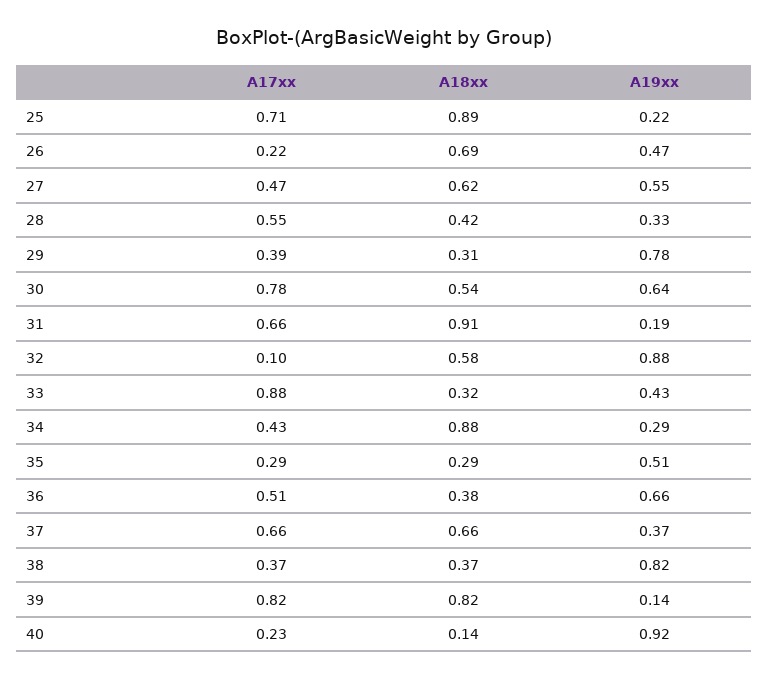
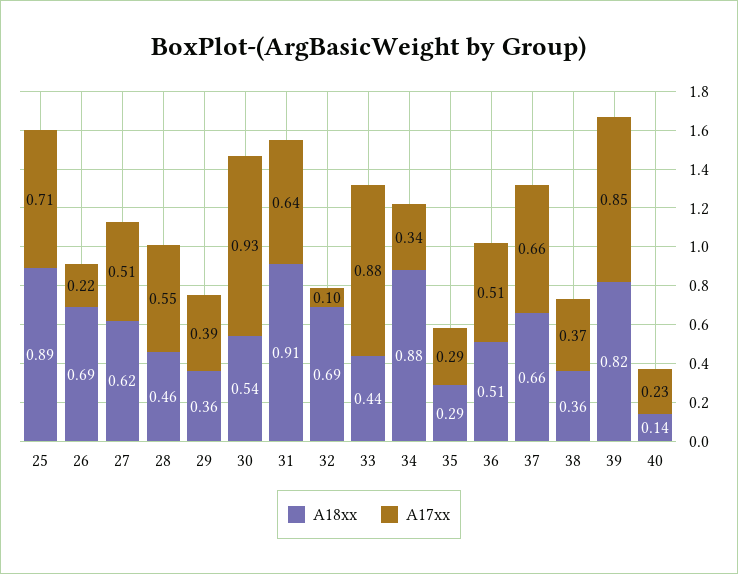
  {
    "A17xx": {
      "25": 0.71,
      "26": 0.22,
-     "27": 0.47,
+     "27": 0.51,
      "28": 0.55,
      "29": 0.39,
-     "30": 0.78,
+     "30": 0.93,
-     "31": 0.66,
+     "31": 0.64,
      "32": 0.1,
      "33": 0.88,
-     "34": 0.43,
+     "34": 0.34,
      "35": 0.29,
      "36": 0.51,
      "37": 0.66,
      "38": 0.37,
-     "39": 0.82,
+     "39": 0.85,
      "40": 0.23
    },
    "A18xx": {
      "25": 0.89,
      "26": 0.69,
      "27": 0.62,
-     "28": 0.42,
+     "28": 0.46,
-     "29": 0.31,
+     "29": 0.36,
      "30": 0.54,
      "31": 0.91,
-     "32": 0.58,
+     "32": 0.69,
-     "33": 0.32,
+     "33": 0.44,
      "34": 0.88,
      "35": 0.29,
-     "36": 0.38,
+     "36": 0.51,
      "37": 0.66,
-     "38": 0.37,
+     "38": 0.36,
      "39": 0.82,
      "40": 0.14
-   },
+   }
-   "A19xx": {
-     "25": 0.22,
-     "26": 0.47,
-     "27": 0.55,
-     "28": 0.33,
-     "29": 0.78,
-     "30": 0.64,
-     "31": 0.19,
-     "32": 0.88,
-     "33": 0.43,
-     "34": 0.29,
-     "35": 0.51,
-     "36": 0.66,
-     "37": 0.37,
-     "38": 0.82,
-     "39": 0.14,
-     "40": 0.92
-   }
  }

